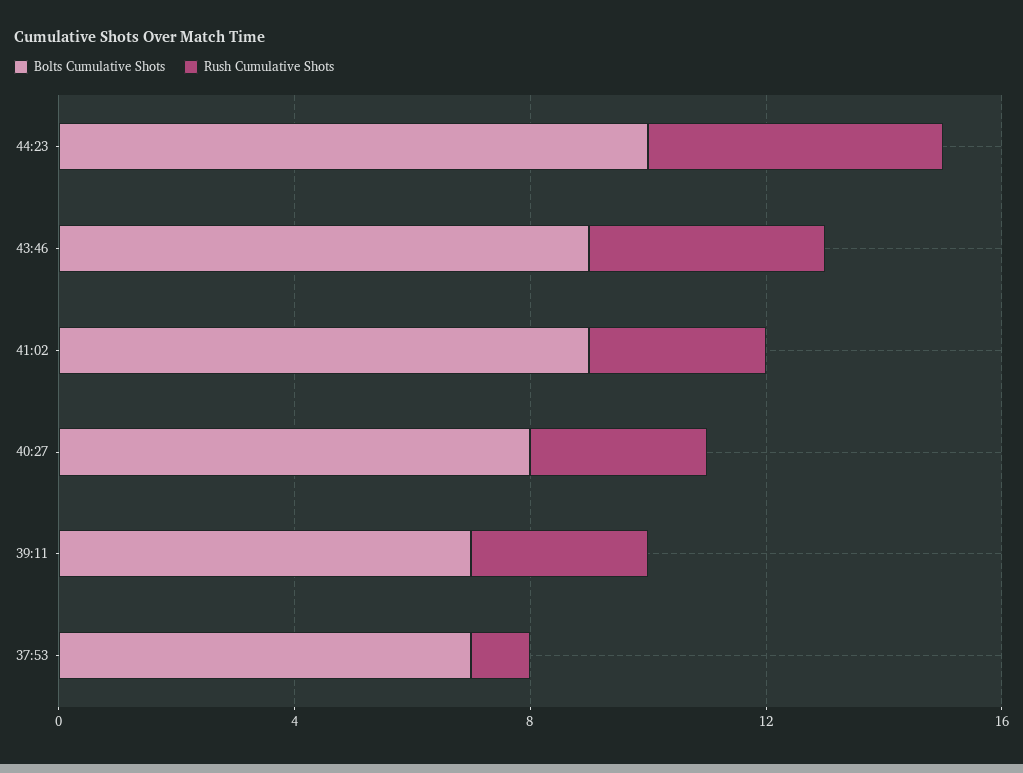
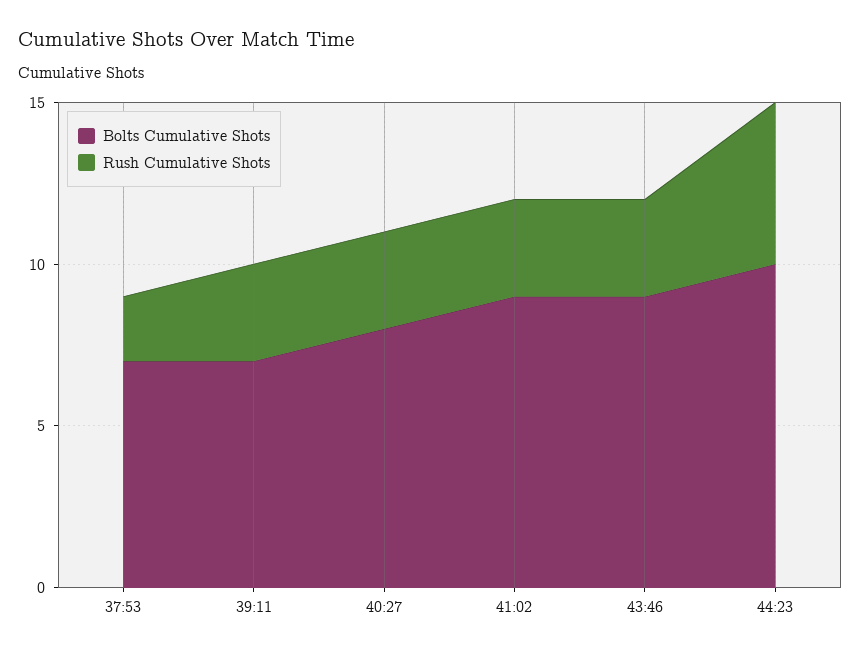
  {
    "Bolts Cumulative Shots": {
      "44:23": 10,
      "43:46": 9,
      "41:02": 9,
      "40:27": 8,
      "39:11": 7,
      "37:53": 7
    },
    "Rush Cumulative Shots": {
      "44:23": 5,
-     "43:46": 4,
+     "43:46": 3,
      "41:02": 3,
      "40:27": 3,
      "39:11": 3,
-     "37:53": 1
+     "37:53": 2
    }
  }

